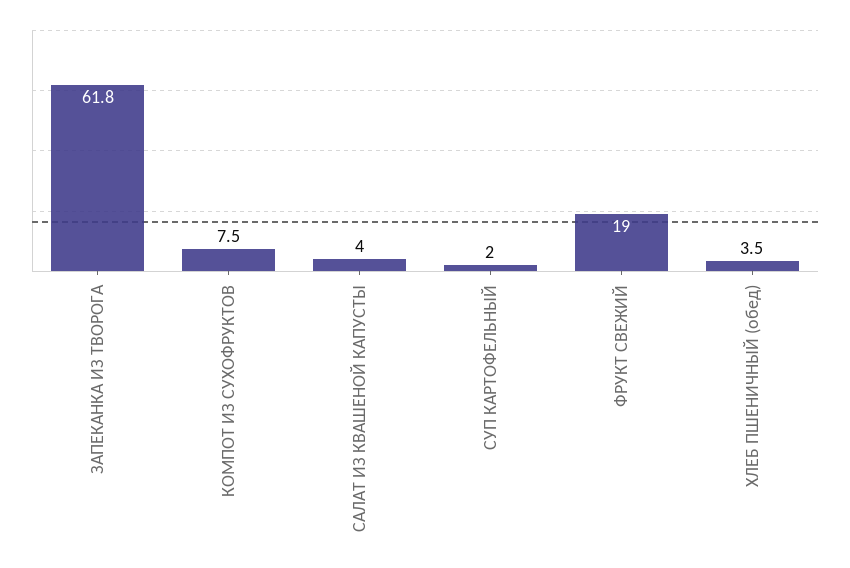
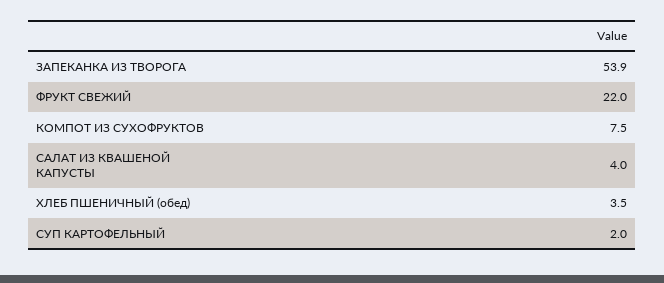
  {
-   "ЗАПЕКАНКА ИЗ ТВОРОГА": 61.8,
+   "ЗАПЕКАНКА ИЗ ТВОРОГА": 53.9,
    "КОМПОТ ИЗ СУХОФРУКТОВ": 7.5,
    "САЛАТ ИЗ КВАШЕНОЙ КАПУСТЫ": 4,
    "СУП КАРТОФЕЛЬНЫЙ": 2,
-   "ФРУКТ СВЕЖИЙ": 19,
+   "ФРУКТ СВЕЖИЙ": 22,
    "ХЛЕБ ПШЕНИЧНЫЙ (обед)": 3.5
  }

